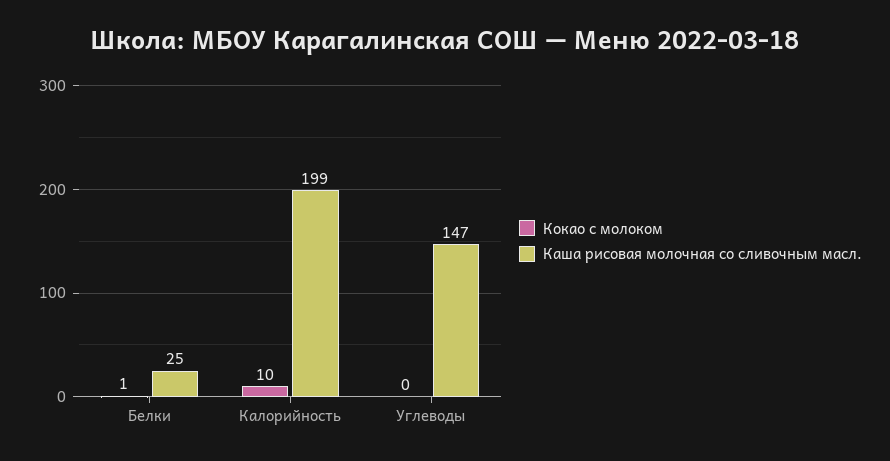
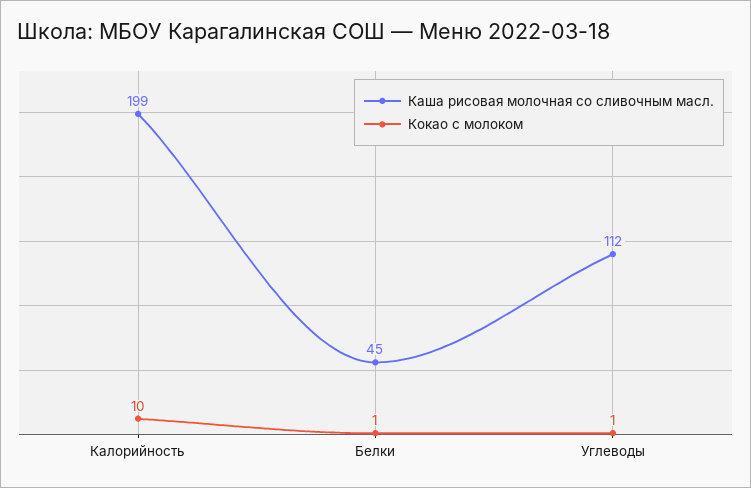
  {
    "Кокао с молоком": {
      "Белки": 1,
      "Калорийность": 10,
-     "Углеводы": 0
+     "Углеводы": 1
    },
    "Каша рисовая молочная со сливочным масл.": {
-     "Белки": 25,
+     "Белки": 45,
      "Калорийность": 199,
-     "Углеводы": 147
+     "Углеводы": 112
    }
  }

